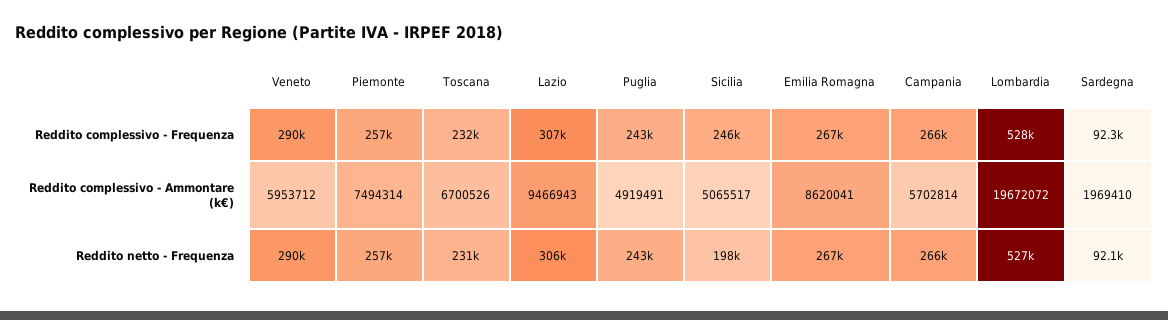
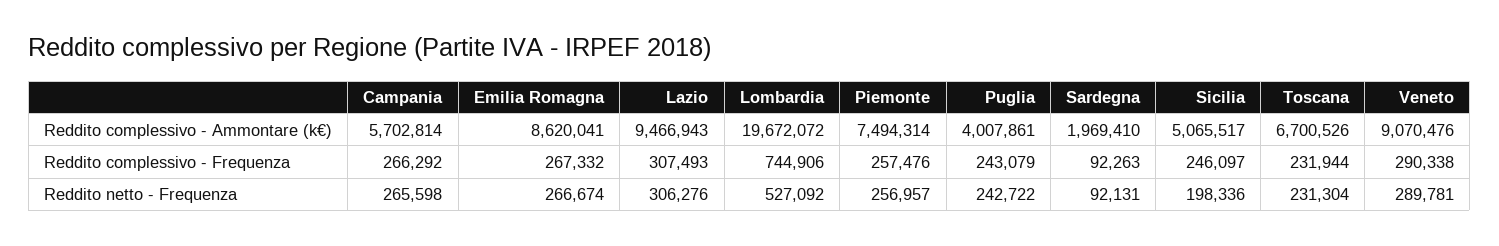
  {
    "Veneto": {
      "Reddito complessivo - Frequenza": 290338,
-     "Reddito complessivo - Ammontare (k€)": 5953712,
+     "Reddito complessivo - Ammontare (k€)": 9070476,
      "Reddito netto - Frequenza": 289781
    },
    "Piemonte": {
      "Reddito complessivo - Frequenza": 257476,
      "Reddito complessivo - Ammontare (k€)": 7494314,
      "Reddito netto - Frequenza": 256957
    },
    "Toscana": {
      "Reddito complessivo - Frequenza": 231944,
      "Reddito complessivo - Ammontare (k€)": 6700526,
      "Reddito netto - Frequenza": 231304
    },
    "Lazio": {
      "Reddito complessivo - Frequenza": 307493,
      "Reddito complessivo - Ammontare (k€)": 9466943,
      "Reddito netto - Frequenza": 306276
    },
    "Puglia": {
      "Reddito complessivo - Frequenza": 243079,
-     "Reddito complessivo - Ammontare (k€)": 4919491,
+     "Reddito complessivo - Ammontare (k€)": 4007861,
      "Reddito netto - Frequenza": 242722
    },
    "Sicilia": {
      "Reddito complessivo - Frequenza": 246097,
      "Reddito complessivo - Ammontare (k€)": 5065517,
      "Reddito netto - Frequenza": 198336
    },
    "Emilia Romagna": {
      "Reddito complessivo - Frequenza": 267332,
      "Reddito complessivo - Ammontare (k€)": 8620041,
      "Reddito netto - Frequenza": 266674
    },
    "Campania": {
      "Reddito complessivo - Frequenza": 266292,
      "Reddito complessivo - Ammontare (k€)": 5702814,
      "Reddito netto - Frequenza": 265598
    },
    "Lombardia": {
-     "Reddito complessivo - Frequenza": 528000,
+     "Reddito complessivo - Frequenza": 744906,
      "Reddito complessivo - Ammontare (k€)": 19672072,
      "Reddito netto - Frequenza": 527092
    },
    "Sardegna": {
      "Reddito complessivo - Frequenza": 92263,
      "Reddito complessivo - Ammontare (k€)": 1969410,
      "Reddito netto - Frequenza": 92131
    }
  }

